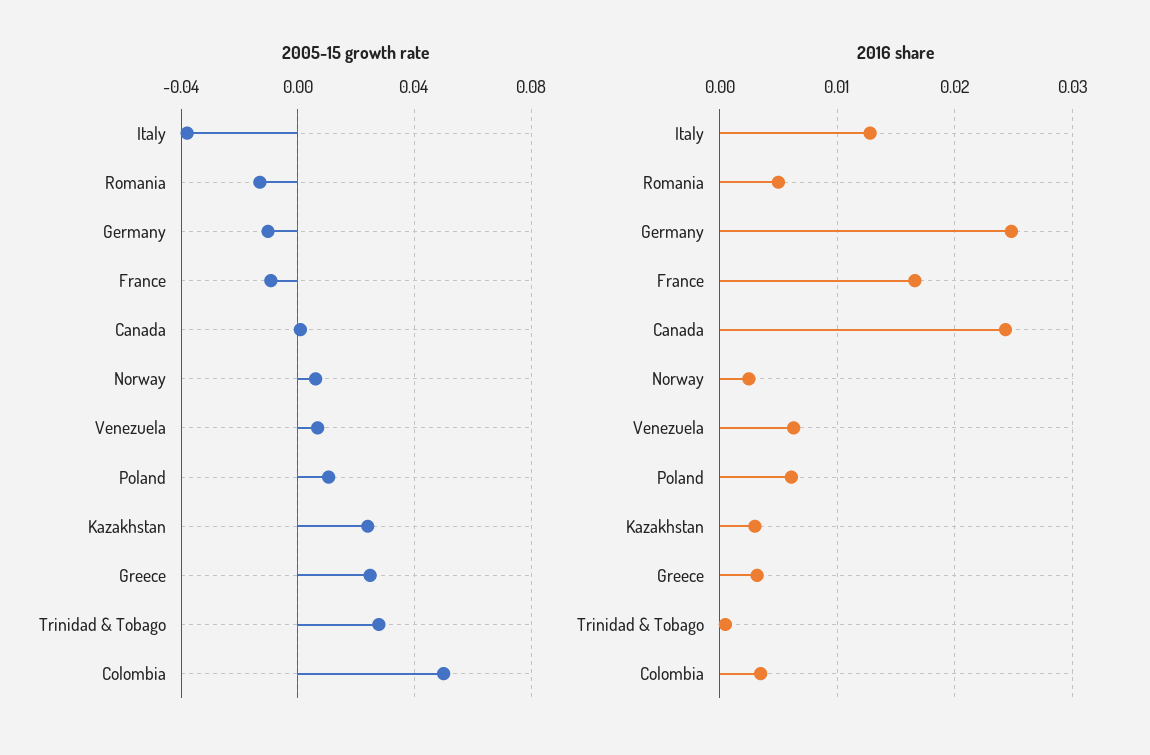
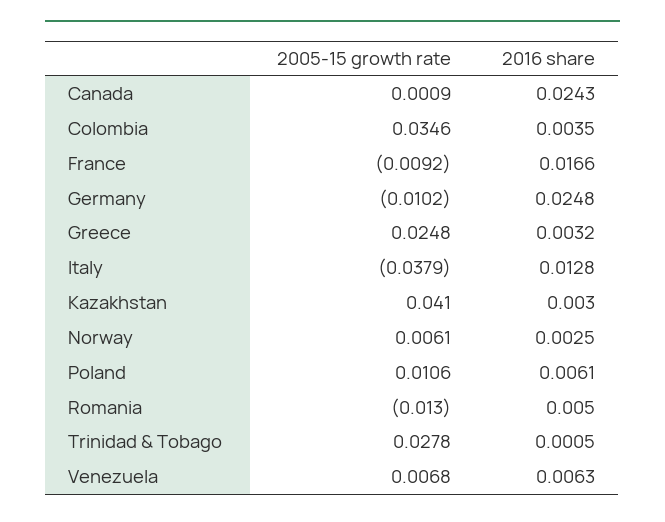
  {
    "2005-15 growth rate": {
      "Italy": -0.0379,
      "Romania": -0.013,
      "Germany": -0.0102,
      "France": -0.0092,
      "Canada": 0.0009,
      "Norway": 0.0061,
      "Venezuela": 0.0068,
      "Poland": 0.0106,
-     "Kazakhstan": 0.025,
+     "Kazakhstan": 0.041,
      "Greece": 0.0248,
      "Trinidad & Tobago": 0.0278,
-     "Colombia": 0.05
+     "Colombia": 0.0346
    },
    "2016 share": {
      "Italy": 0.0128,
      "Romania": 0.005,
      "Germany": 0.0248,
      "France": 0.0166,
      "Canada": 0.0243,
      "Norway": 0.0025,
      "Venezuela": 0.0063,
      "Poland": 0.0061,
      "Kazakhstan": 0.003,
      "Greece": 0.0032,
      "Trinidad & Tobago": 0.0005,
      "Colombia": 0.0035
    }
  }

